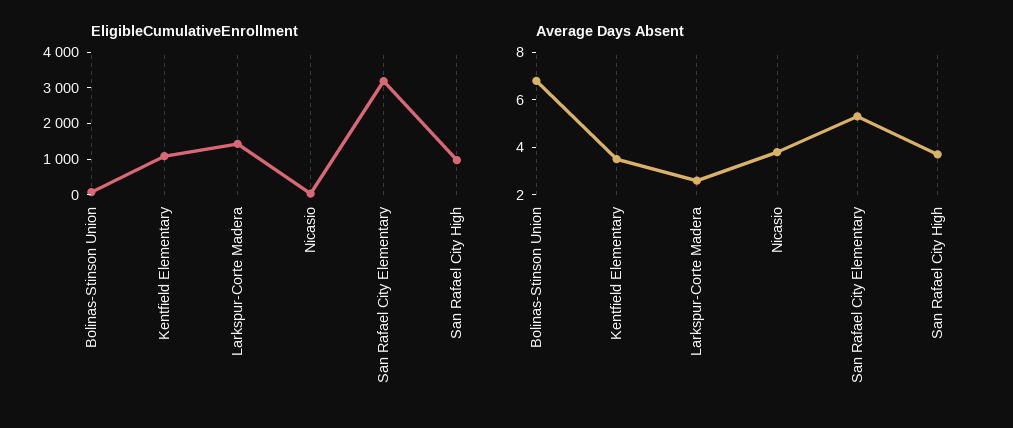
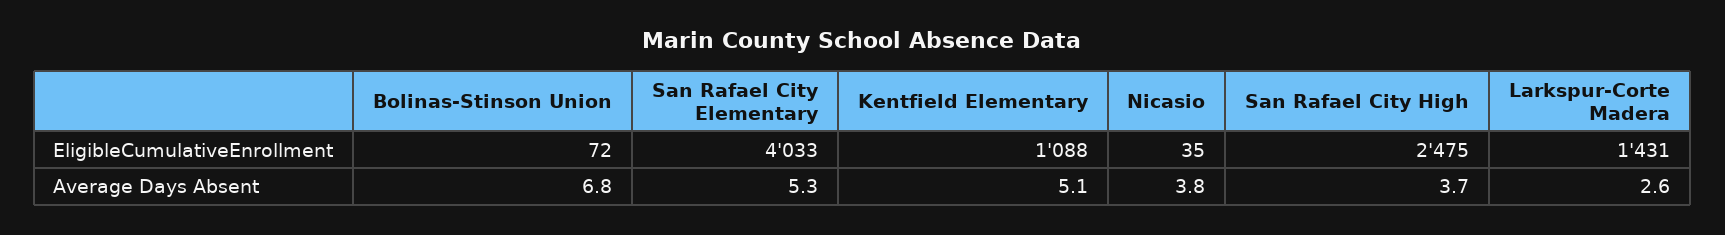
  {
    "EligibleCumulativeEnrollment": {
      "Bolinas-Stinson Union": 72,
      "Kentfield Elementary": 1088,
      "Larkspur-Corte Madera": 1431,
      "Nicasio": 35,
-     "San Rafael City Elementary": 3250,
+     "San Rafael City Elementary": 4033,
-     "San Rafael City High": 1000
+     "San Rafael City High": 2475
    },
    "Average Days Absent": {
      "Bolinas-Stinson Union": 6.8,
-     "Kentfield Elementary": 3.5,
+     "Kentfield Elementary": 5.1,
      "Larkspur-Corte Madera": 2.6,
      "Nicasio": 3.8,
      "San Rafael City Elementary": 5.3,
      "San Rafael City High": 3.7
    }
  }

